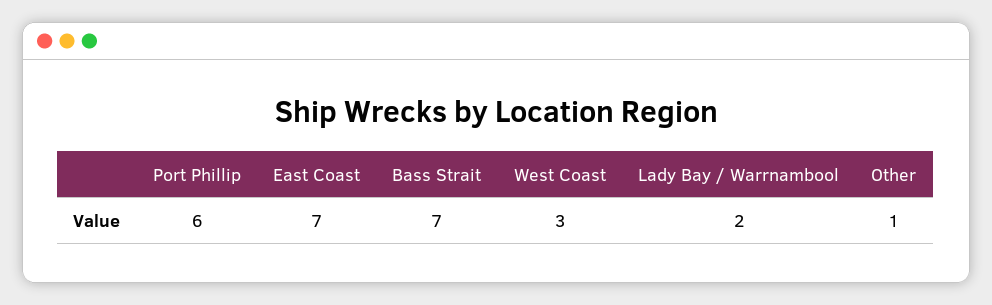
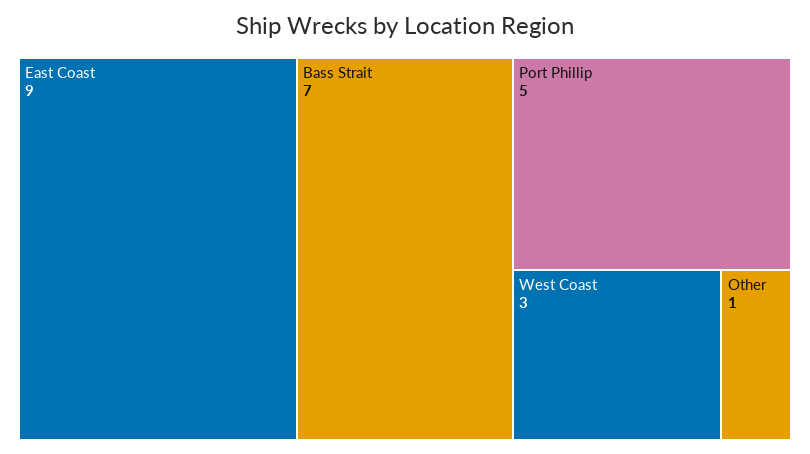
  {
-   "Port Phillip": 6,
+   "Port Phillip": 5,
-   "East Coast": 7,
+   "East Coast": 9,
    "Bass Strait": 7,
    "West Coast": 3,
-   "Lady Bay / Warrnambool": 2,
    "Other": 1
  }

